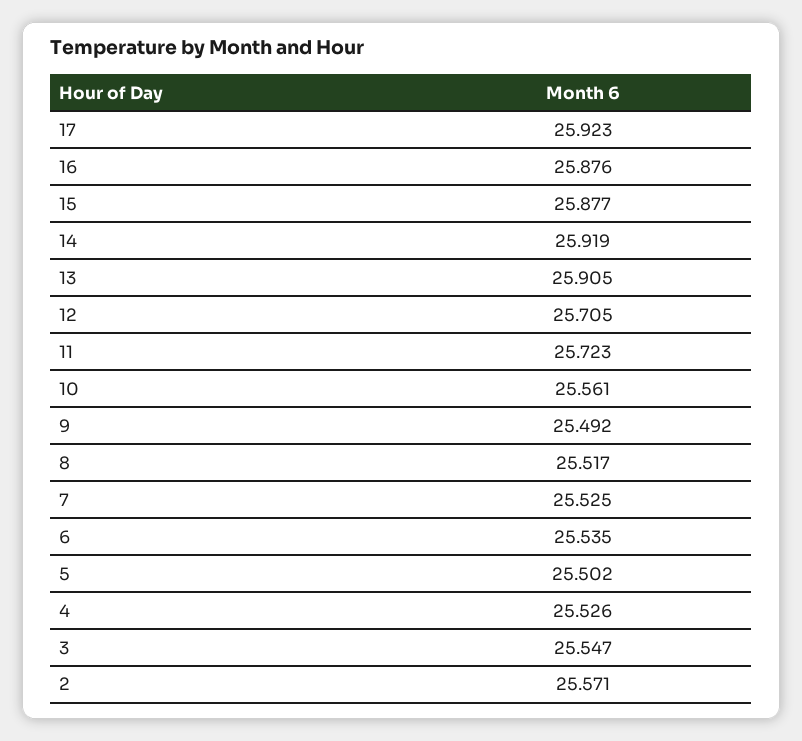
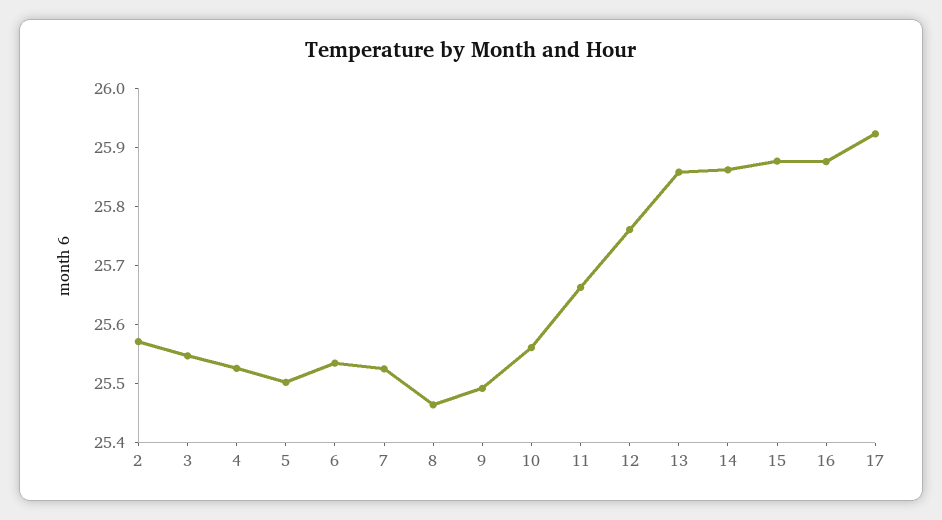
  {
    "17": 25.923,
    "16": 25.876,
    "15": 25.877,
-   "14": 25.919,
+   "14": 25.86,
-   "13": 25.905,
+   "13": 25.86,
-   "12": 25.705,
+   "12": 25.76,
-   "11": 25.723,
+   "11": 25.66,
    "10": 25.561,
    "9": 25.492,
-   "8": 25.517,
+   "8": 25.46,
    "7": 25.525,
    "6": 25.535,
    "5": 25.502,
    "4": 25.526,
    "3": 25.547,
    "2": 25.571
  }

